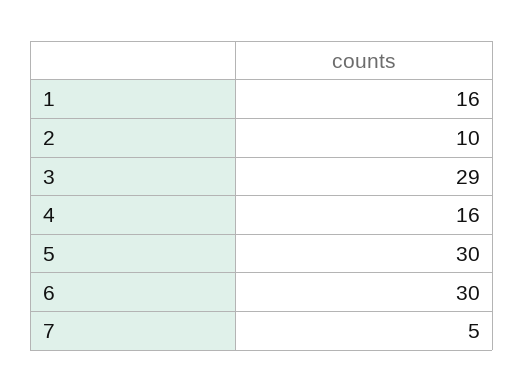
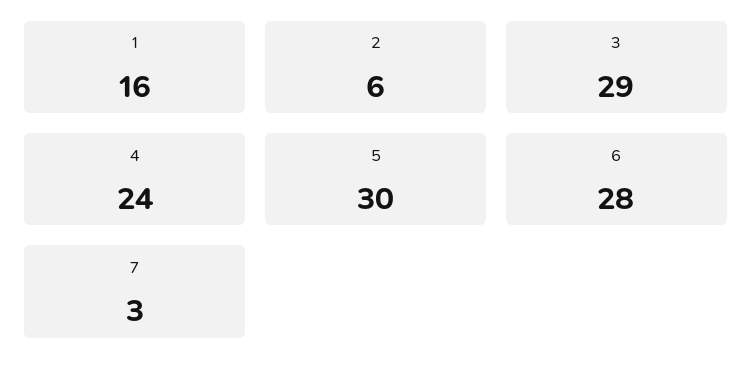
  {
    "1": 16,
-   "2": 10,
+   "2": 6,
    "3": 29,
-   "4": 16,
+   "4": 24,
    "5": 30,
-   "6": 30,
+   "6": 28,
-   "7": 5
+   "7": 3
  }

